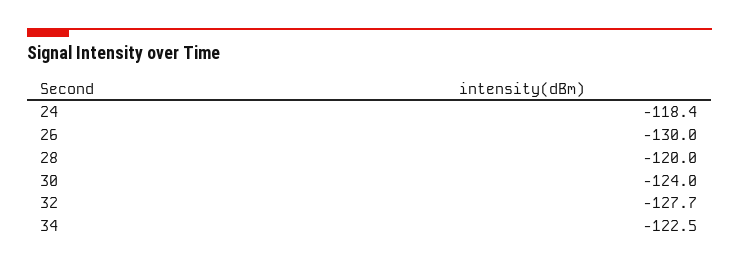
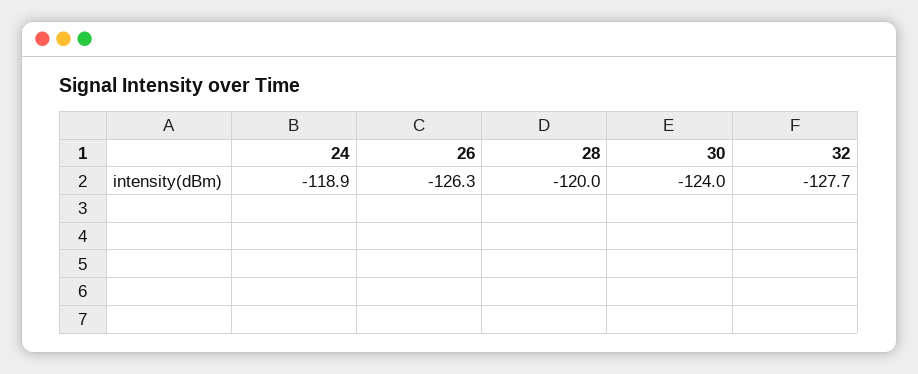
  {
-   "24": -118.4,
+   "24": -118.9,
-   "26": -130,
+   "26": -126.3,
    "28": -120,
    "30": -124,
-   "32": -127.7,
+   "32": -127.7
-   "34": -122.5
  }

